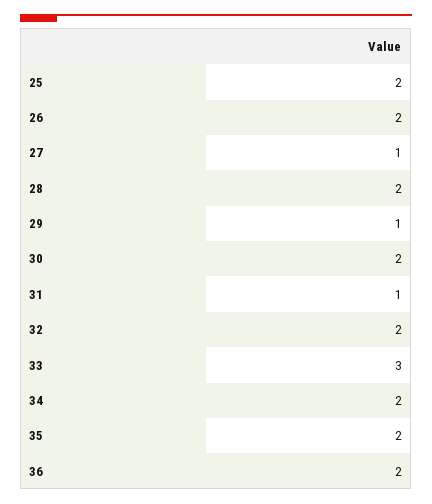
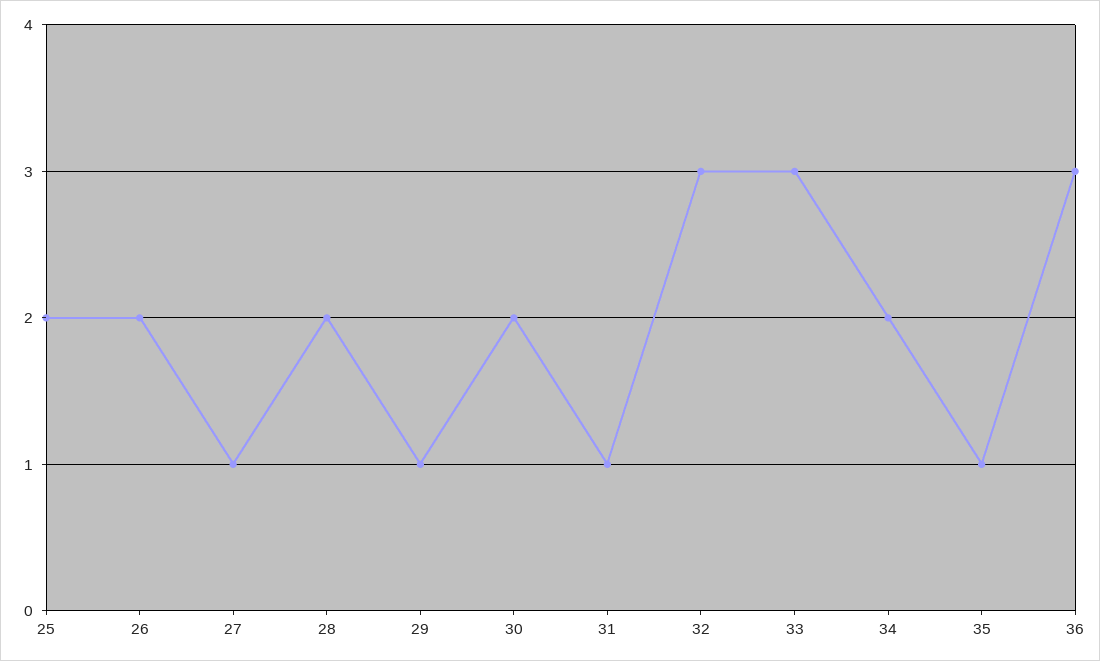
  {
    "25": 2,
    "26": 2,
    "27": 1,
    "28": 2,
    "29": 1,
    "30": 2,
    "31": 1,
-   "32": 2,
+   "32": 3,
    "33": 3,
    "34": 2,
-   "35": 2,
+   "35": 1,
-   "36": 2
+   "36": 3
  }

